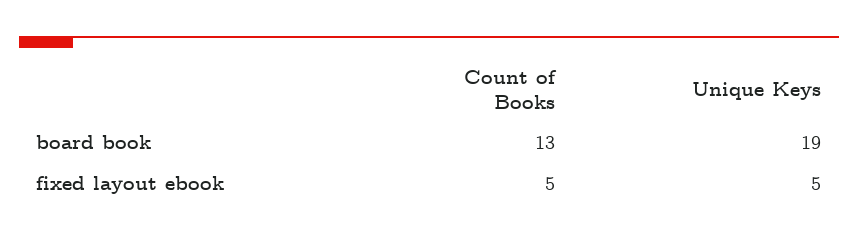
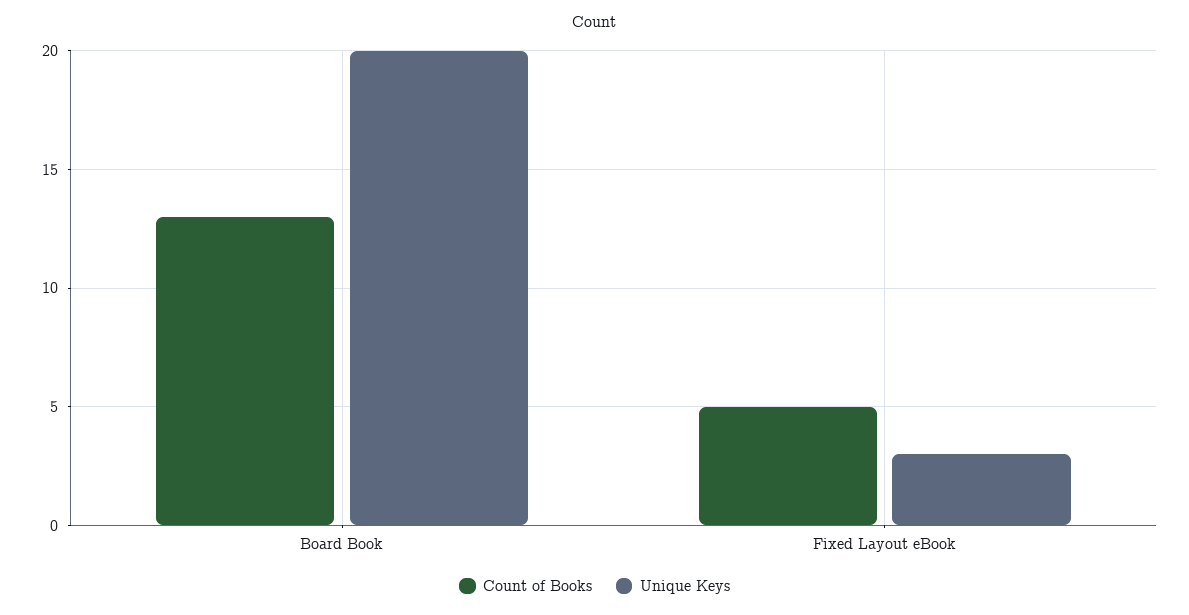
  {
    "Count of Books": {
      "board book": 13,
      "fixed layout ebook": 5
    },
    "Unique Keys": {
-     "board book": 19,
+     "board book": 20,
-     "fixed layout ebook": 5
+     "fixed layout ebook": 3
    }
  }

